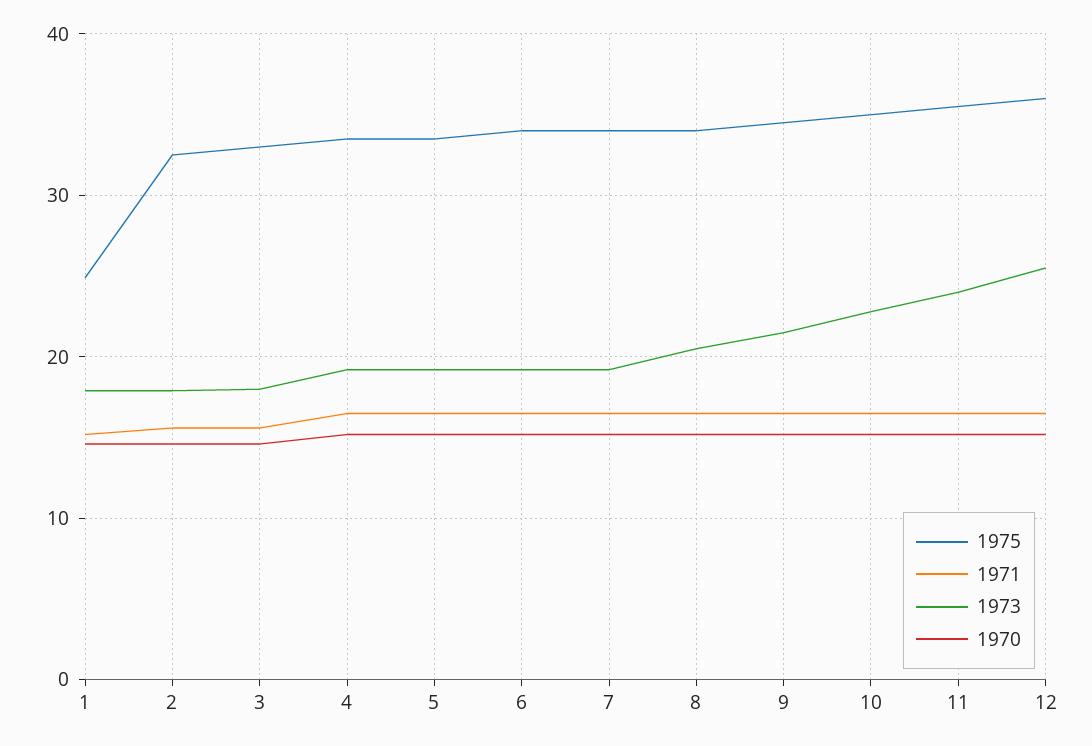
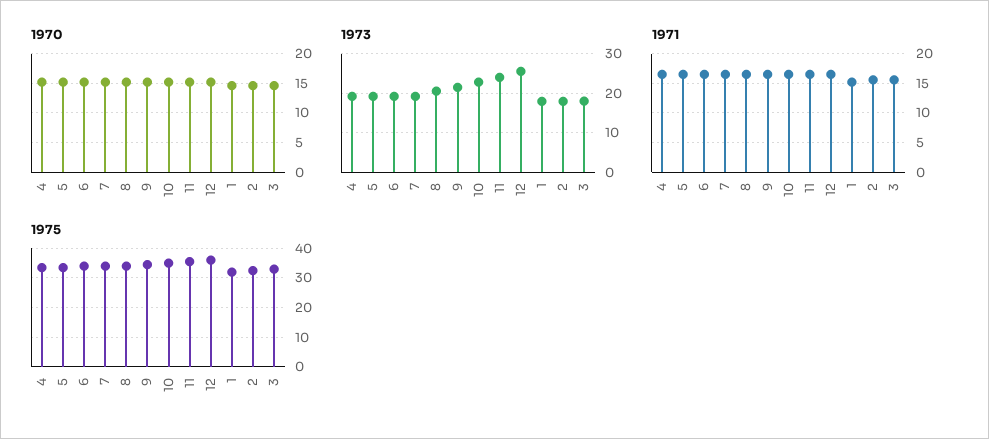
  {
    "1975": {
-     "1": 25,
+     "1": 32.5,
      "2": 33,
      "3": 33,
      "4": 34,
      "5": 34,
      "6": 34,
      "7": 34,
      "8": 34,
      "9": 35,
      "10": 35,
      "11": 36,
      "12": 36
    },
    "1971": {
      "1": 15,
      "2": 16,
      "3": 16,
      "4": 17,
      "5": 17,
      "6": 17,
      "7": 17,
      "8": 17,
      "9": 17,
      "10": 17,
      "11": 17,
      "12": 17
    },
    "1973": {
      "1": 18,
      "2": 18,
      "3": 18,
      "4": 19,
      "5": 19,
      "6": 19,
      "7": 19,
      "8": 21,
      "9": 22,
      "10": 23,
      "11": 24,
      "12": 26
    },
    "1970": {
      "1": 15,
      "2": 15,
      "3": 15,
      "4": 15,
      "5": 15,
      "6": 15,
      "7": 15,
      "8": 15,
      "9": 15,
      "10": 15,
      "11": 15,
      "12": 15
    }
  }

